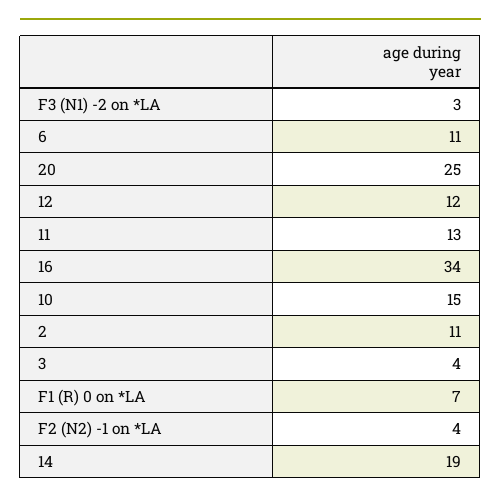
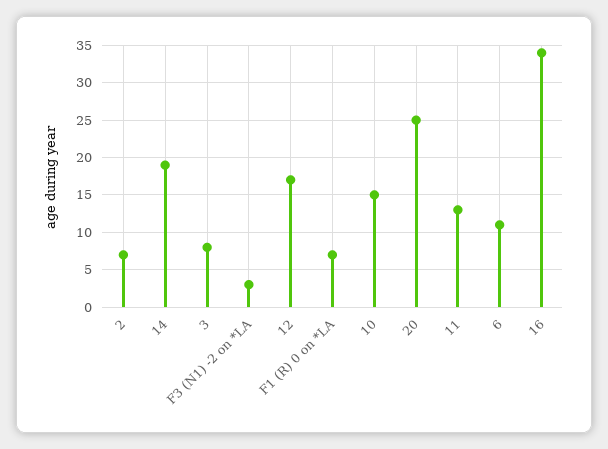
  {
    "F3 (N1) -2 on *LA": 3,
    "6": 11,
    "20": 25,
-   "12": 12,
+   "12": 17,
    "11": 13,
    "16": 34,
    "10": 15,
-   "2": 11,
+   "2": 7,
-   "3": 4,
+   "3": 8,
    "F1 (R) 0 on *LA": 7,
-   "F2 (N2) -1 on *LA": 4,
    "14": 19
  }

